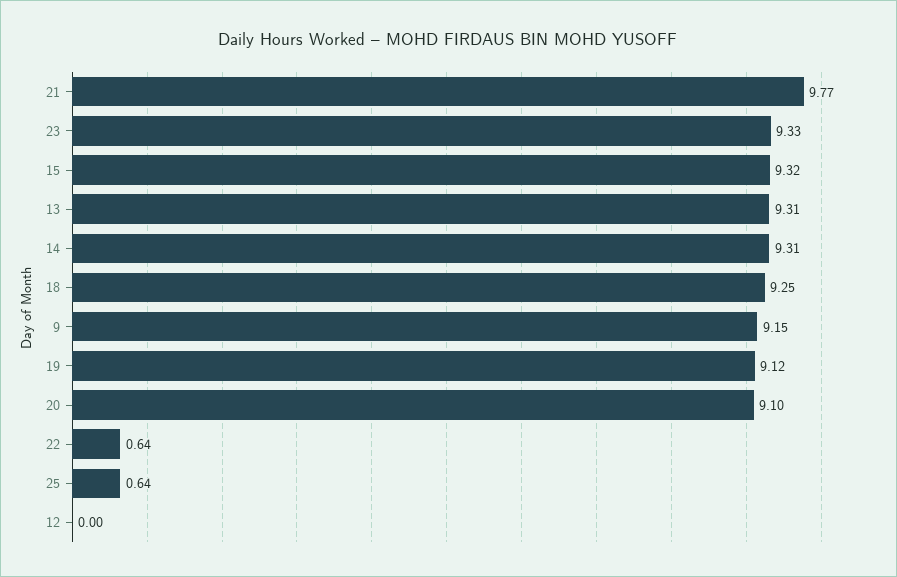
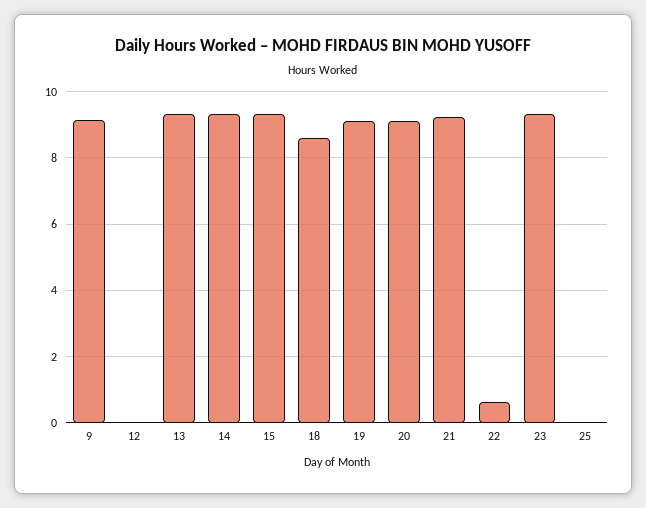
  {
-   "21": 9.77,
+   "21": 9.2,
    "23": 9.33,
    "15": 9.32,
    "13": 9.31,
    "14": 9.31,
-   "18": 9.25,
+   "18": 8.6,
    "9": 9.15,
    "19": 9.12,
    "20": 9.1,
    "22": 0.64,
-   "25": 0.64,
+   "25": 0,
    "12": 0
  }

